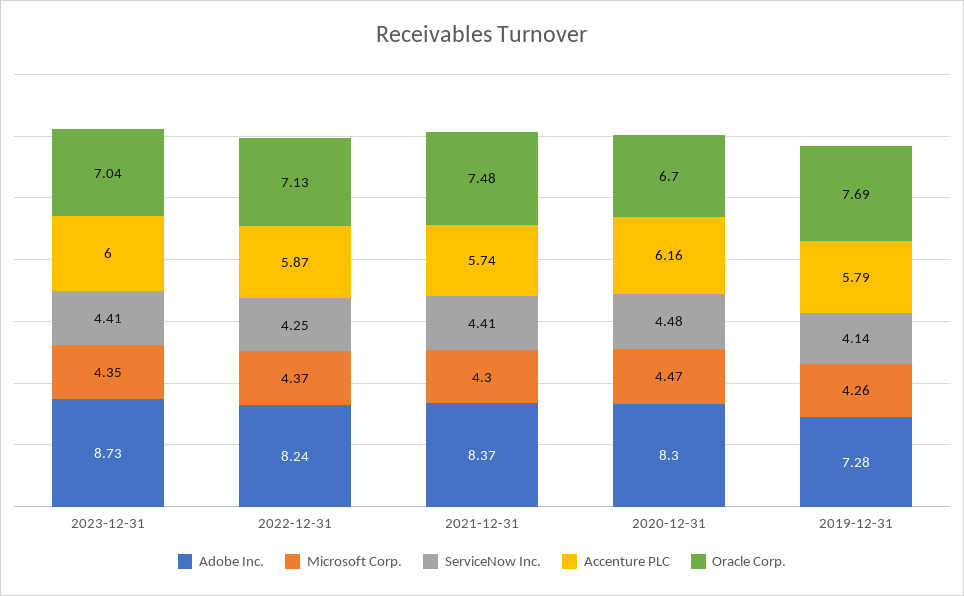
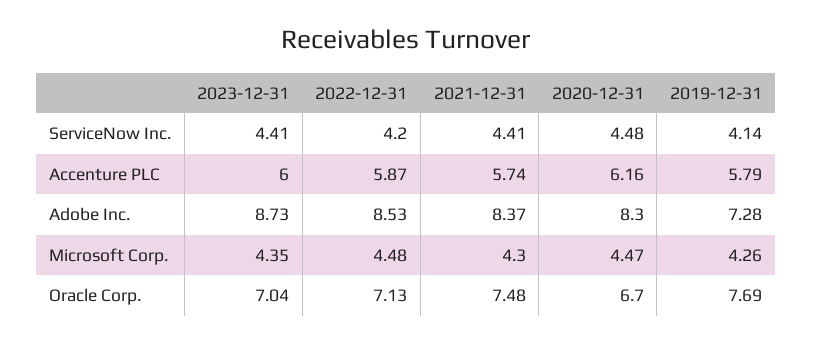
  {
    "Adobe Inc.": {
      "2023-12-31": 8.73,
-     "2022-12-31": 8.24,
+     "2022-12-31": 8.53,
      "2021-12-31": 8.37,
      "2020-12-31": 8.3,
      "2019-12-31": 7.28
    },
    "Microsoft Corp.": {
      "2023-12-31": 4.35,
-     "2022-12-31": 4.37,
+     "2022-12-31": 4.48,
      "2021-12-31": 4.3,
      "2020-12-31": 4.47,
      "2019-12-31": 4.26
    },
    "ServiceNow Inc.": {
      "2023-12-31": 4.41,
-     "2022-12-31": 4.25,
+     "2022-12-31": 4.2,
      "2021-12-31": 4.41,
      "2020-12-31": 4.48,
      "2019-12-31": 4.14
    },
    "Accenture PLC": {
      "2023-12-31": 6,
      "2022-12-31": 5.87,
      "2021-12-31": 5.74,
      "2020-12-31": 6.16,
      "2019-12-31": 5.79
    },
    "Oracle Corp.": {
      "2023-12-31": 7.04,
      "2022-12-31": 7.13,
      "2021-12-31": 7.48,
      "2020-12-31": 6.7,
      "2019-12-31": 7.69
    }
  }

